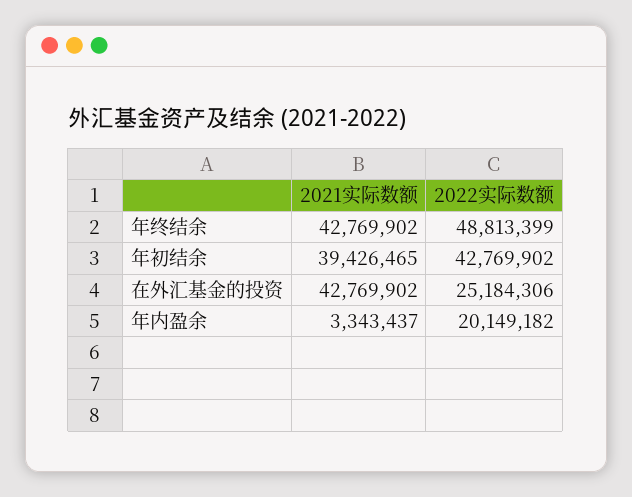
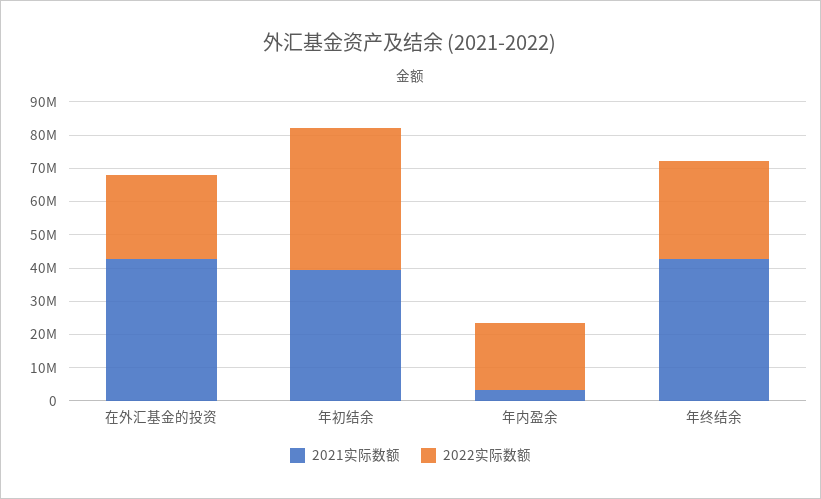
  {
    "2021实际数额": {
      "年终结余": 42769902,
      "年初结余": 39426465,
      "在外汇基金的投资": 42769902,
      "年内盈余": 3343437
    },
    "2022实际数额": {
-     "年终结余": 48813399,
+     "年终结余": 30000000,
      "年初结余": 42769902,
      "在外汇基金的投资": 25184306,
      "年内盈余": 20149182
    }
  }

